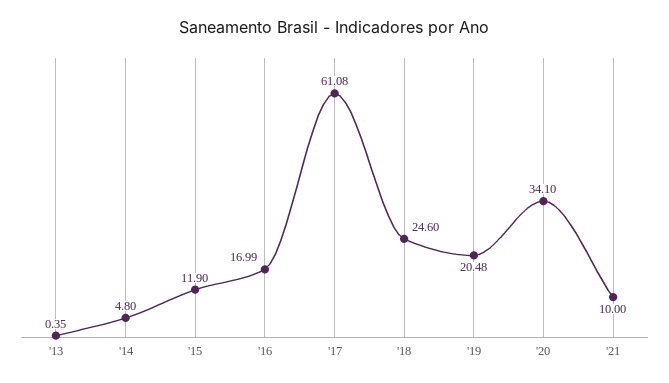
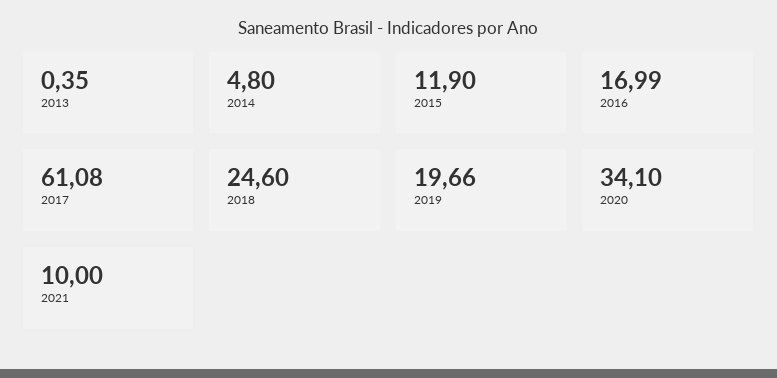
  {
    "'13": 0.35,
    "'14": 4.8,
    "'15": 11.9,
    "'16": 16.99,
    "'17": 61.08,
    "'18": 24.6,
-   "'19": 20.48,
+   "'19": 19.66,
    "'20": 34.1,
    "'21": 10
  }

